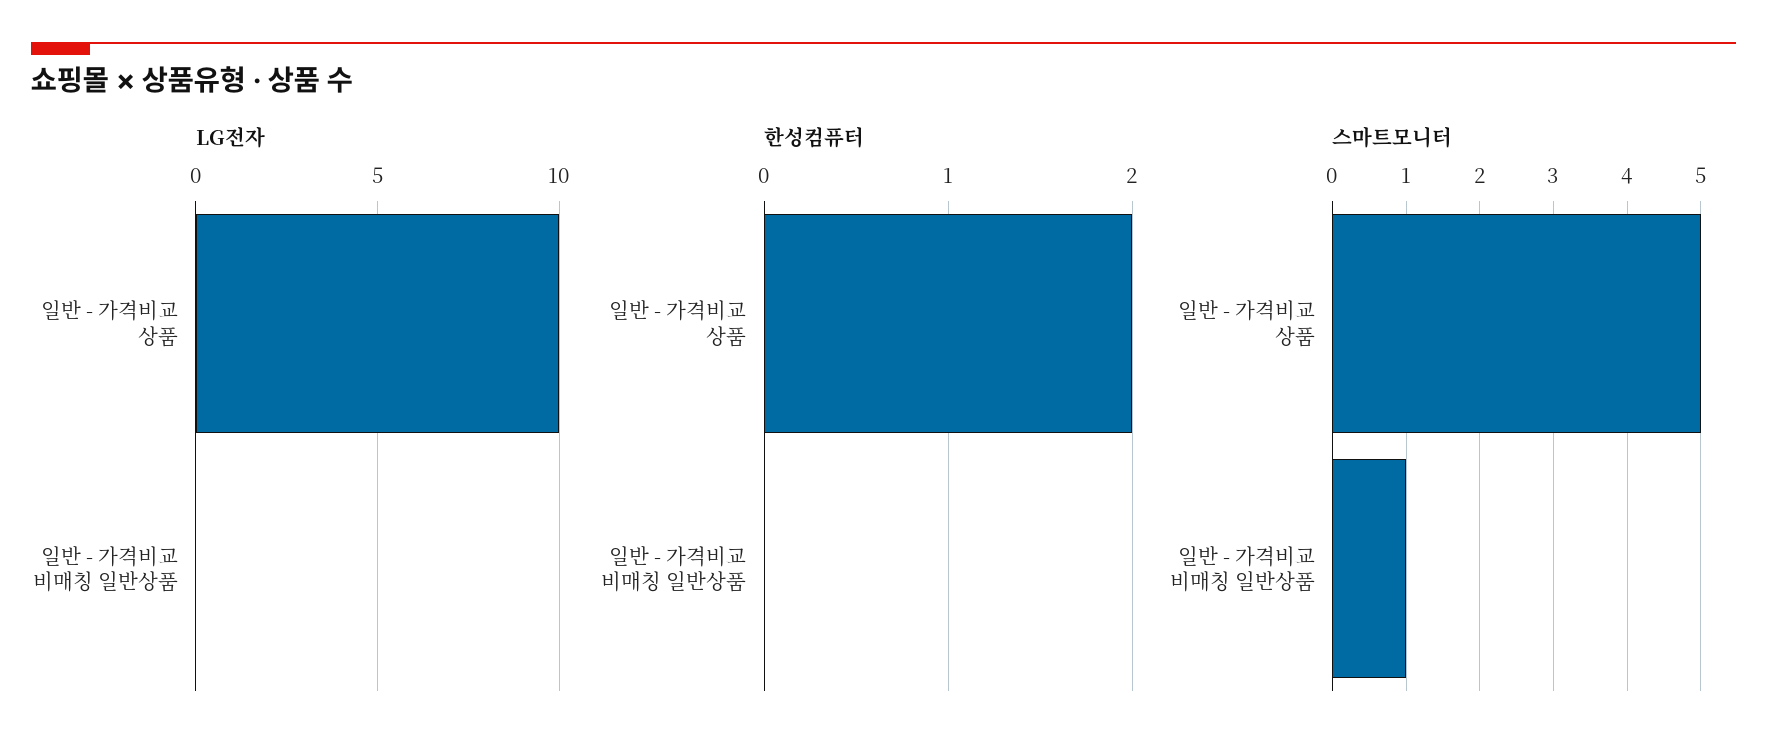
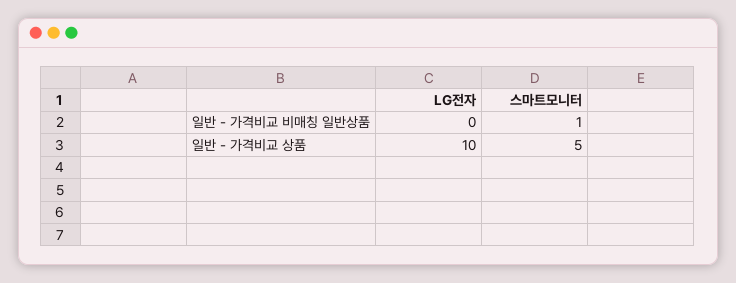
  {
    "LG전자": {
      "일반 - 가격비교 상품": 10,
      "일반 - 가격비교 비매칭 일반상품": 0
    },
-   "한성컴퓨터": {
-     "일반 - 가격비교 상품": 2,
-     "일반 - 가격비교 비매칭 일반상품": 0
-   },
    "스마트모니터": {
      "일반 - 가격비교 상품": 5,
      "일반 - 가격비교 비매칭 일반상품": 1
    }
  }

